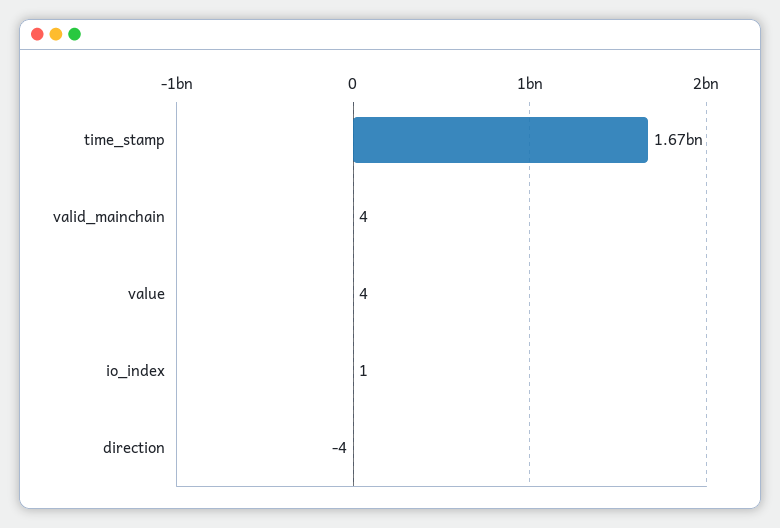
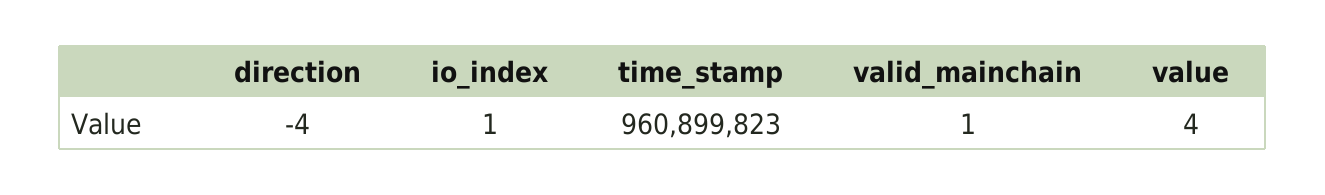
  {
-   "time_stamp": 1670000000,
+   "time_stamp": 960899823,
-   "valid_mainchain": 4,
+   "valid_mainchain": 1,
    "value": 4,
    "io_index": 1,
    "direction": -4
  }

